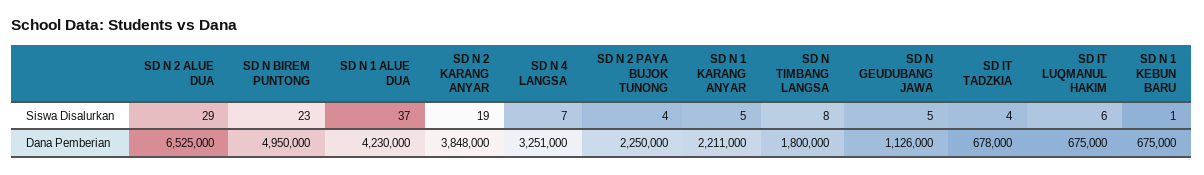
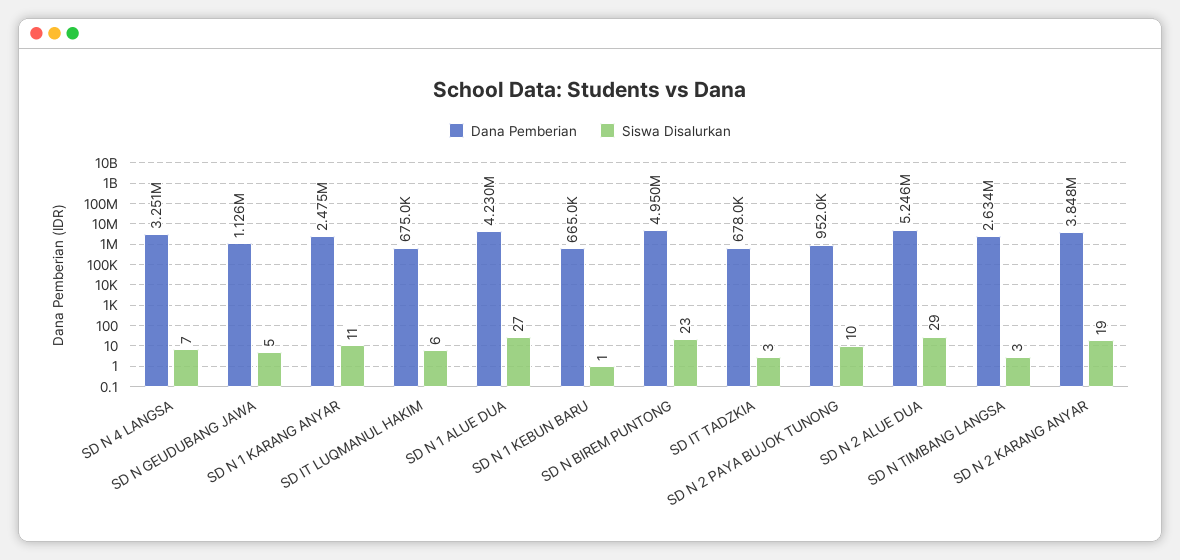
  {
    "Siswa Disalurkan": {
      "SD N 2 ALUE DUA": 29,
      "SD N BIREM PUNTONG": 23,
-     "SD N 1 ALUE DUA": 37,
+     "SD N 1 ALUE DUA": 27,
      "SD N 2 KARANG ANYAR": 19,
      "SD N 4 LANGSA": 7,
-     "SD N 2 PAYA BUJOK TUNONG": 4,
+     "SD N 2 PAYA BUJOK TUNONG": 10,
-     "SD N 1 KARANG ANYAR": 5,
+     "SD N 1 KARANG ANYAR": 11,
-     "SD N TIMBANG LANGSA": 8,
+     "SD N TIMBANG LANGSA": 3,
      "SD N GEUDUBANG JAWA": 5,
-     "SD IT TADZKIA": 4,
+     "SD IT TADZKIA": 3,
      "SD IT LUQMANUL HAKIM": 6,
      "SD N 1 KEBUN BARU": 1
    },
    "Dana Pemberian": {
-     "SD N 2 ALUE DUA": 6525000,
+     "SD N 2 ALUE DUA": 5246000,
      "SD N BIREM PUNTONG": 4950000,
      "SD N 1 ALUE DUA": 4230000,
      "SD N 2 KARANG ANYAR": 3848000,
      "SD N 4 LANGSA": 3251000,
-     "SD N 2 PAYA BUJOK TUNONG": 2250000,
+     "SD N 2 PAYA BUJOK TUNONG": 952000,
-     "SD N 1 KARANG ANYAR": 2211000,
+     "SD N 1 KARANG ANYAR": 2475000,
-     "SD N TIMBANG LANGSA": 1800000,
+     "SD N TIMBANG LANGSA": 2634000,
      "SD N GEUDUBANG JAWA": 1126000,
      "SD IT TADZKIA": 678000,
      "SD IT LUQMANUL HAKIM": 675000,
-     "SD N 1 KEBUN BARU": 675000
+     "SD N 1 KEBUN BARU": 665000
    }
  }

